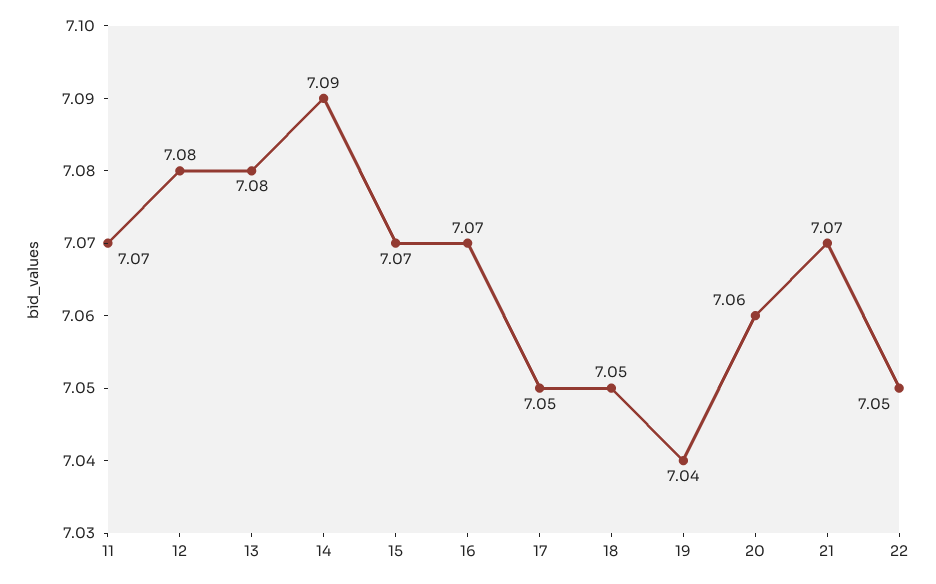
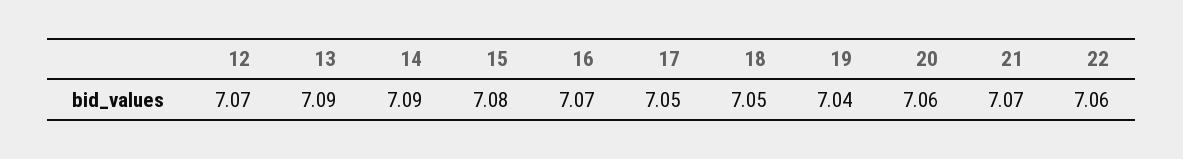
  {
-   "11": 7.07,
-   "12": 7.08,
+   "12": 7.07,
-   "13": 7.08,
+   "13": 7.09,
    "14": 7.09,
-   "15": 7.07,
+   "15": 7.08,
    "16": 7.07,
    "17": 7.05,
    "18": 7.05,
    "19": 7.04,
    "20": 7.06,
    "21": 7.07,
-   "22": 7.05
+   "22": 7.06
  }

